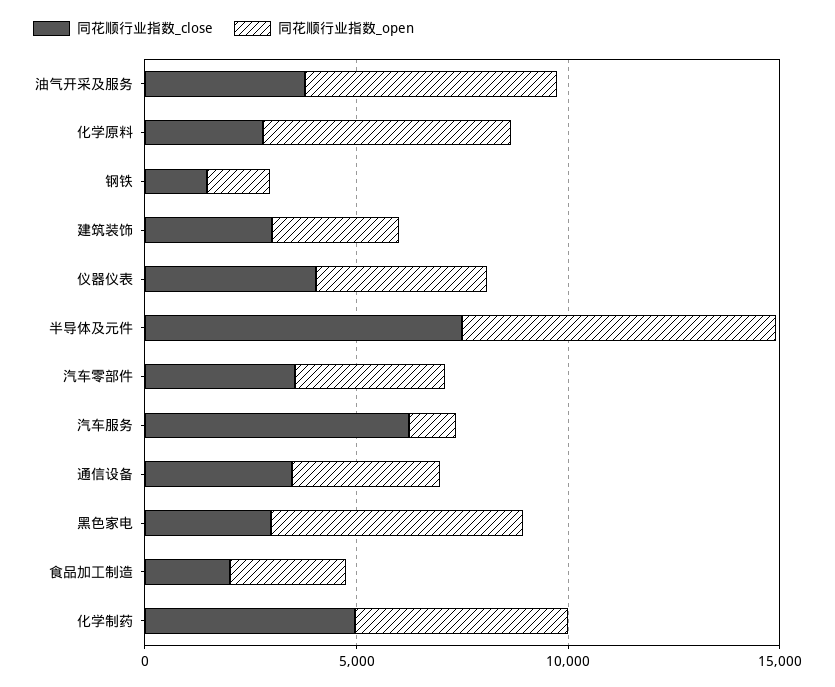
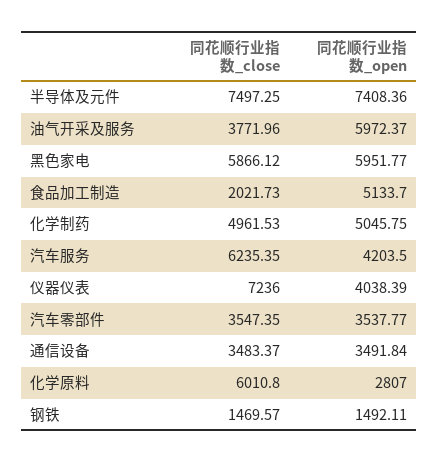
  {
    "同花顺行业指数_close": {
      "油气开采及服务": 3771.96,
-     "化学原料": 3000,
+     "化学原料": 6010.8,
      "钢铁": 1469.57,
-     "建筑装饰": 3000,
-     "仪器仪表": 4000,
+     "仪器仪表": 7236,
      "半导体及元件": 7497.25,
      "汽车零部件": 3547.35,
      "汽车服务": 6235.35,
      "通信设备": 3483.37,
-     "黑色家电": 3000,
+     "黑色家电": 5866.12,
      "食品加工制造": 2021.73,
      "化学制药": 4961.53
    },
    "同花顺行业指数_open": {
      "油气开采及服务": 5972.37,
-     "化学原料": 6000,
+     "化学原料": 2807,
      "钢铁": 1492.11,
-     "建筑装饰": 3000,
      "仪器仪表": 4038.39,
      "半导体及元件": 7408.36,
      "汽车零部件": 3537.77,
-     "汽车服务": 1000,
+     "汽车服务": 4203.5,
      "通信设备": 3491.84,
      "黑色家电": 5951.77,
-     "食品加工制造": 3000,
+     "食品加工制造": 5133.7,
      "化学制药": 5045.75
    }
  }

